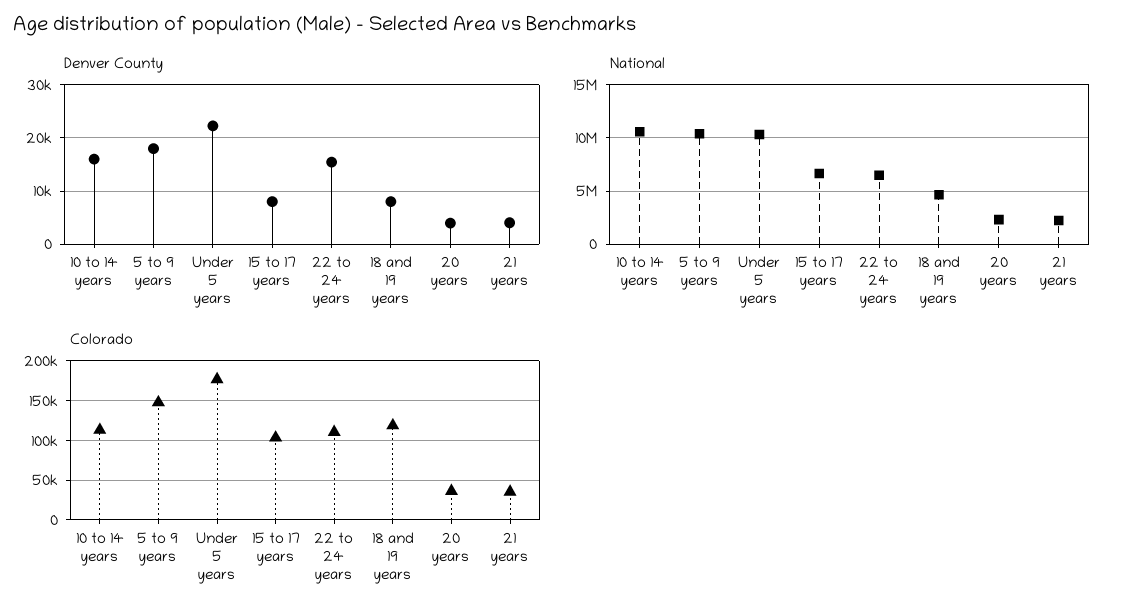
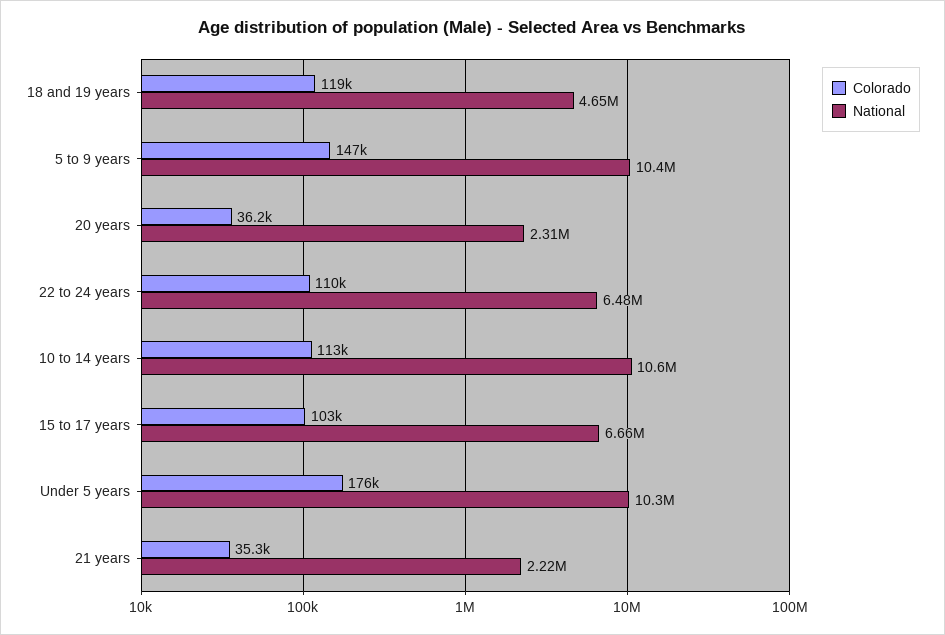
  {
-   "Denver County": {
-     "10 to 14 years": 16000,
-     "5 to 9 years": 18000,
-     "Under 5 years": 22000,
-     "15 to 17 years": 8000,
-     "22 to 24 years": 16000,
-     "18 and 19 years": 8000,
-     "20 years": 4000,
-     "21 years": 4000
-   },
    "National": {
      "10 to 14 years": 10600000,
      "5 to 9 years": 10400000,
      "Under 5 years": 10300000,
      "15 to 17 years": 6660000,
      "22 to 24 years": 6480000,
      "18 and 19 years": 4650000,
      "20 years": 2310000,
      "21 years": 2220000
    },
    "Colorado": {
      "10 to 14 years": 113000,
      "5 to 9 years": 147000,
      "Under 5 years": 176000,
      "15 to 17 years": 103000,
      "22 to 24 years": 110000,
      "18 and 19 years": 119000,
      "20 years": 36200,
      "21 years": 35300
    }
  }

